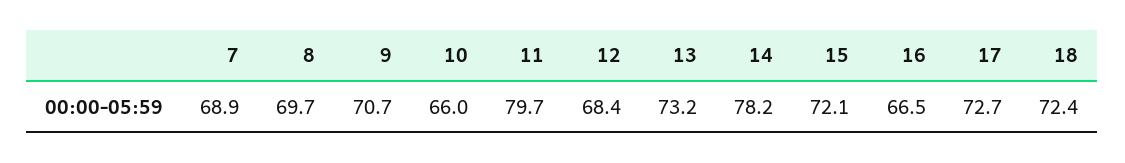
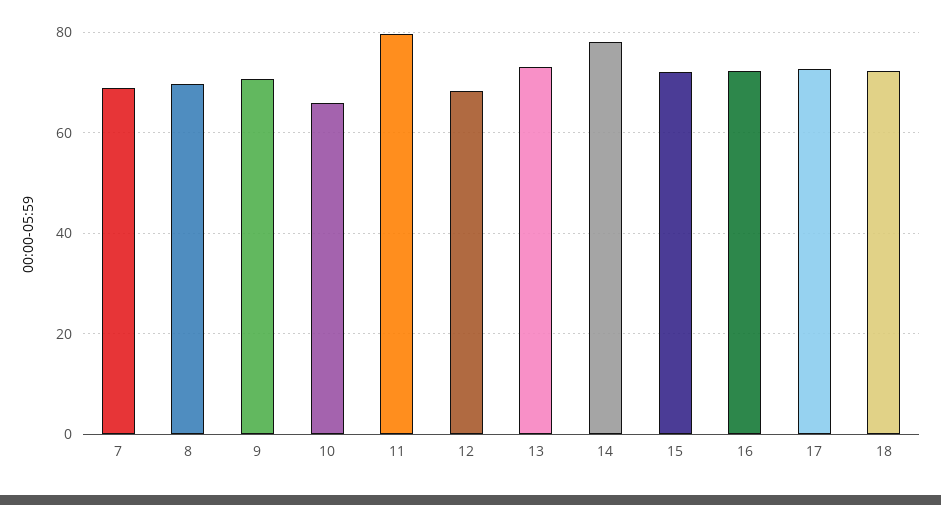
  {
    "7": 68.9,
    "8": 69.7,
    "9": 70.7,
    "10": 66,
    "11": 79.7,
    "12": 68.4,
    "13": 73.2,
    "14": 78.2,
    "15": 72.1,
-   "16": 66.5,
+   "16": 72,
    "17": 72.7,
    "18": 72.4
  }

